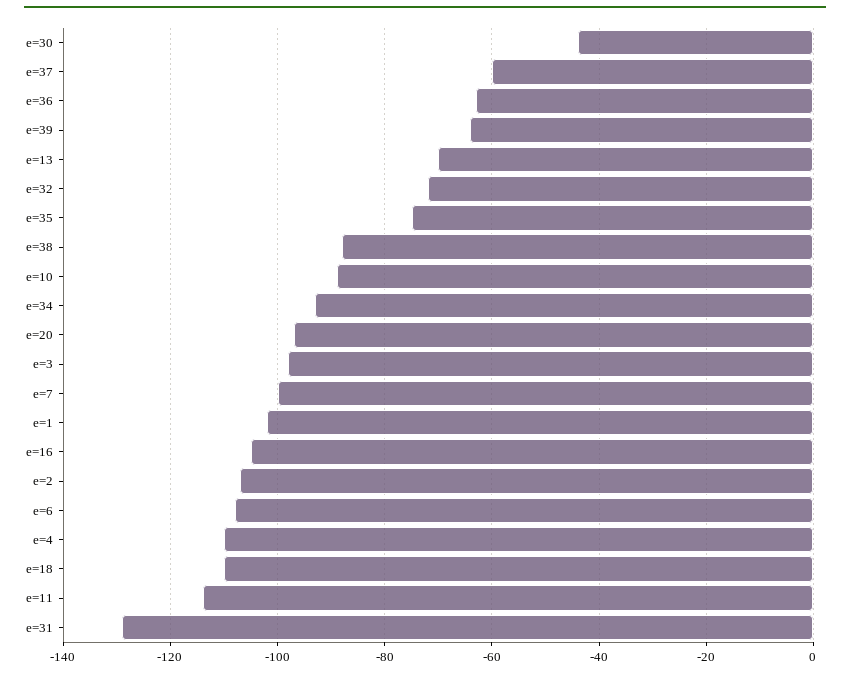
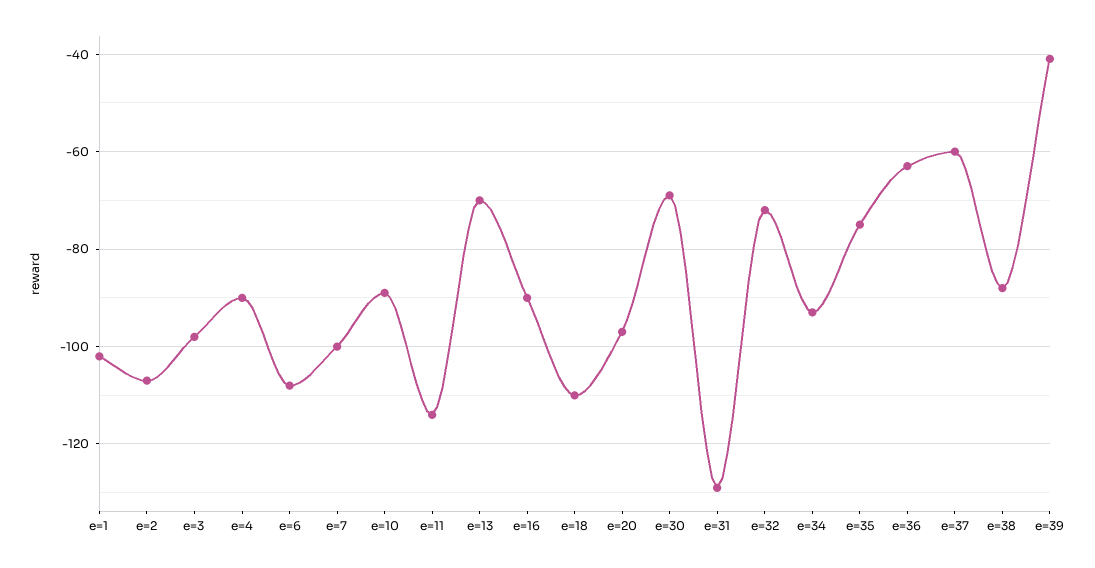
  {
-   "e=30": -45,
+   "e=30": -70,
    "e=37": -60,
    "e=36": -65,
-   "e=39": -65,
+   "e=39": -40,
    "e=13": -70,
    "e=32": -70,
    "e=35": -75,
    "e=38": -90,
    "e=10": -90,
    "e=34": -95,
    "e=20": -95,
    "e=3": -100,
    "e=7": -100,
    "e=1": -100,
-   "e=16": -105,
+   "e=16": -90,
    "e=2": -105,
    "e=6": -110,
-   "e=4": -110,
+   "e=4": -90,
    "e=18": -110,
    "e=11": -115,
    "e=31": -130
  }

